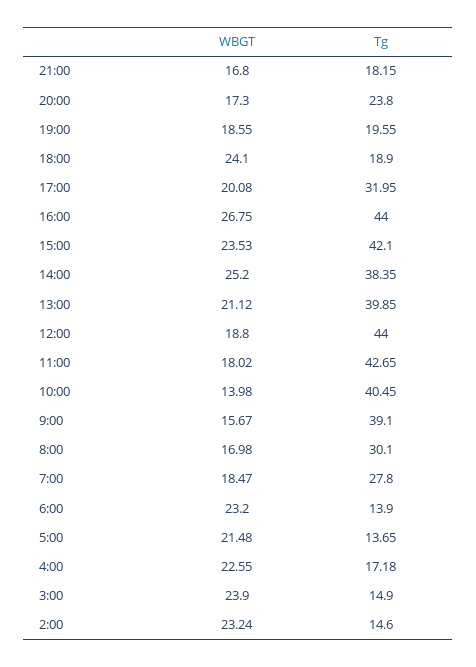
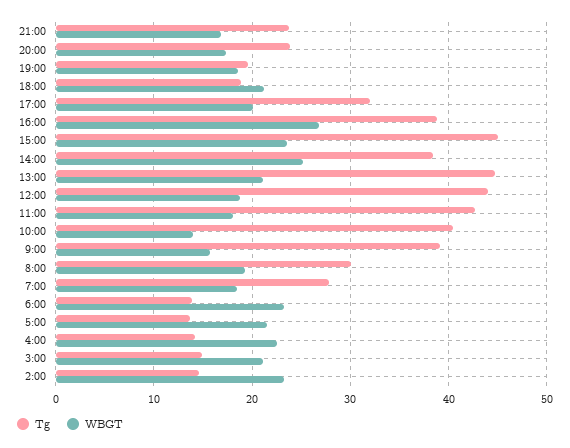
  {
    "WBGT": {
      "21:00": 16.8,
      "20:00": 17.3,
      "19:00": 18.55,
-     "18:00": 24.1,
+     "18:00": 21,
      "17:00": 20.08,
      "16:00": 26.75,
      "15:00": 23.53,
      "14:00": 25.2,
      "13:00": 21.12,
      "12:00": 18.8,
      "11:00": 18.02,
      "10:00": 13.98,
      "9:00": 15.67,
-     "8:00": 16.98,
+     "8:00": 19,
      "7:00": 18.47,
      "6:00": 23.2,
      "5:00": 21.48,
      "4:00": 22.55,
-     "3:00": 23.9,
+     "3:00": 21,
      "2:00": 23.24
    },
    "Tg": {
-     "21:00": 18.15,
+     "21:00": 24,
      "20:00": 23.8,
      "19:00": 19.55,
      "18:00": 18.9,
      "17:00": 31.95,
-     "16:00": 44,
+     "16:00": 39,
-     "15:00": 42.1,
+     "15:00": 45,
      "14:00": 38.35,
-     "13:00": 39.85,
+     "13:00": 45,
      "12:00": 44,
      "11:00": 42.65,
      "10:00": 40.45,
      "9:00": 39.1,
      "8:00": 30.1,
      "7:00": 27.8,
      "6:00": 13.9,
      "5:00": 13.65,
-     "4:00": 17.18,
+     "4:00": 14,
      "3:00": 14.9,
      "2:00": 14.6
    }
  }

